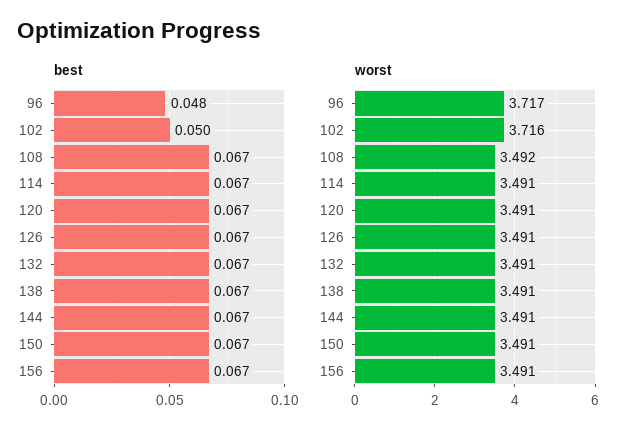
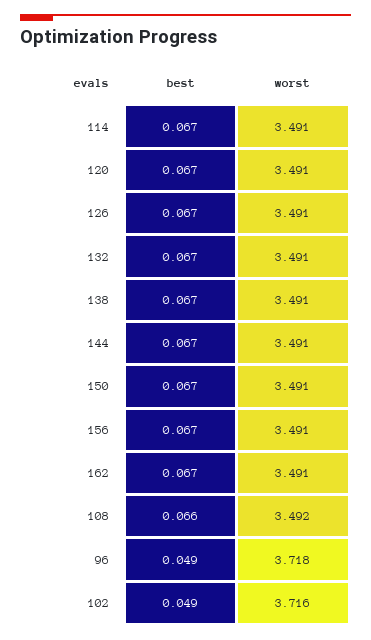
  {
    "best": {
-     "96": 0.048,
+     "96": 0.049,
-     "102": 0.05,
+     "102": 0.049,
-     "108": 0.067,
+     "108": 0.066,
      "114": 0.067,
      "120": 0.067,
      "126": 0.067,
      "132": 0.067,
      "138": 0.067,
      "144": 0.067,
      "150": 0.067,
-     "156": 0.067
+     "156": 0.067,
+     "162": 0.067
    },
    "worst": {
-     "96": 3.717,
+     "96": 3.718,
      "102": 3.716,
      "108": 3.492,
      "114": 3.491,
      "120": 3.491,
      "126": 3.491,
      "132": 3.491,
      "138": 3.491,
      "144": 3.491,
      "150": 3.491,
-     "156": 3.491
+     "156": 3.491,
+     "162": 3.491
    }
  }

